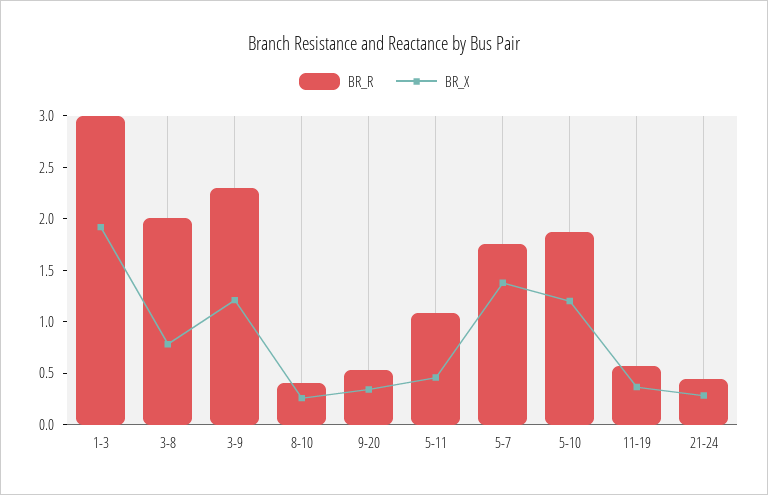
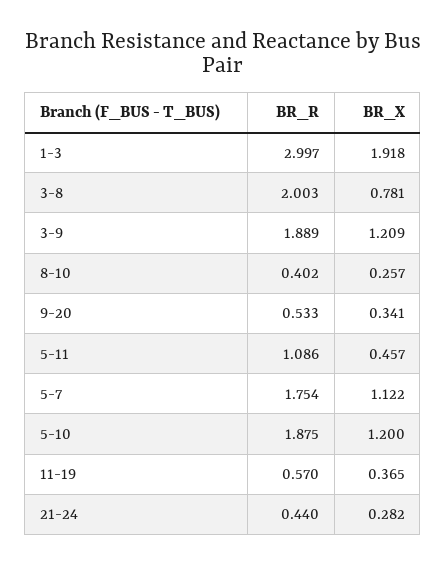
  {
    "BR_R": {
      "1-3": 2.997,
      "3-8": 2.003,
-     "3-9": 2.3,
+     "3-9": 1.889,
      "8-10": 0.402,
      "9-20": 0.533,
      "5-11": 1.086,
      "5-7": 1.754,
      "5-10": 1.875,
      "11-19": 0.57,
      "21-24": 0.44
    },
    "BR_X": {
      "1-3": 1.918,
      "3-8": 0.781,
      "3-9": 1.209,
      "8-10": 0.257,
      "9-20": 0.341,
      "5-11": 0.457,
-     "5-7": 1.4,
+     "5-7": 1.122,
      "5-10": 1.2,
      "11-19": 0.365,
      "21-24": 0.282
    }
  }

